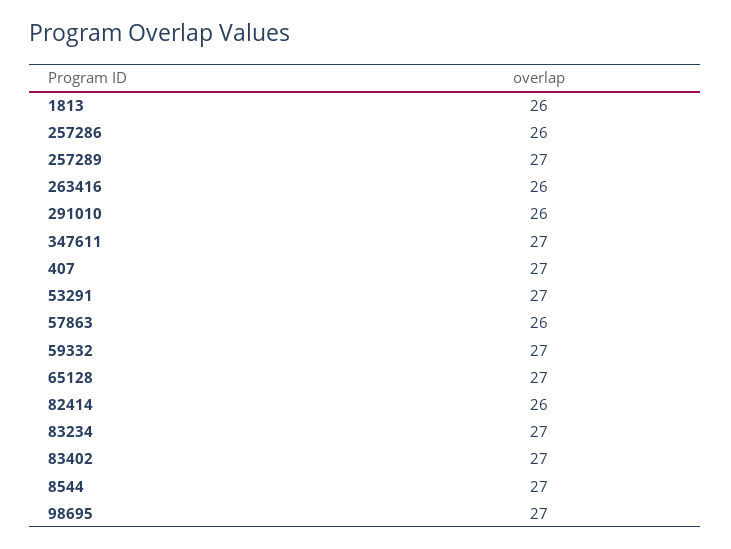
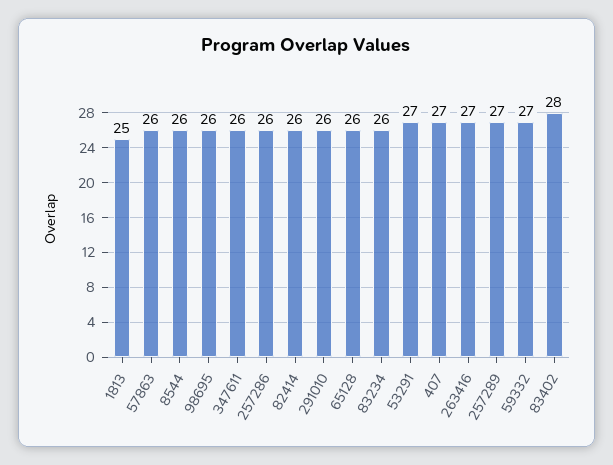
  {
-   "1813": 26,
+   "1813": 25,
    "257286": 26,
    "257289": 27,
-   "263416": 26,
+   "263416": 27,
    "291010": 26,
-   "347611": 27,
+   "347611": 26,
    "407": 27,
    "53291": 27,
    "57863": 26,
    "59332": 27,
-   "65128": 27,
+   "65128": 26,
    "82414": 26,
-   "83234": 27,
+   "83234": 26,
-   "83402": 27,
+   "83402": 28,
-   "8544": 27,
+   "8544": 26,
-   "98695": 27
+   "98695": 26
  }

